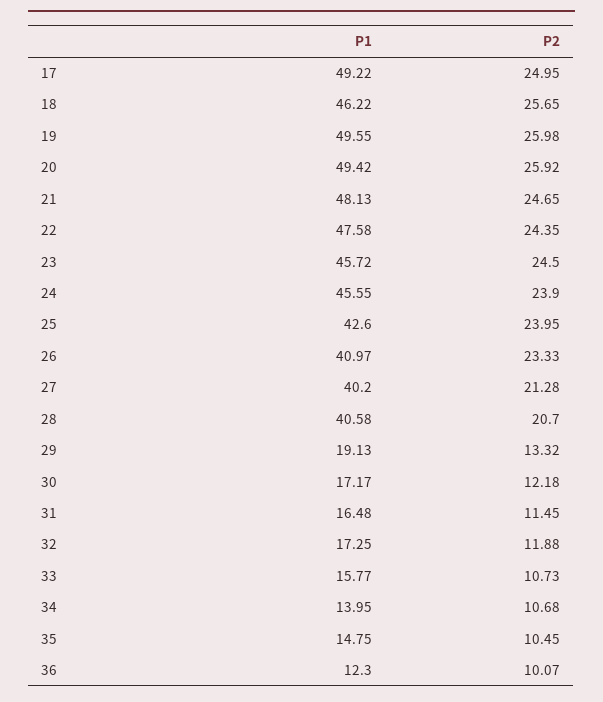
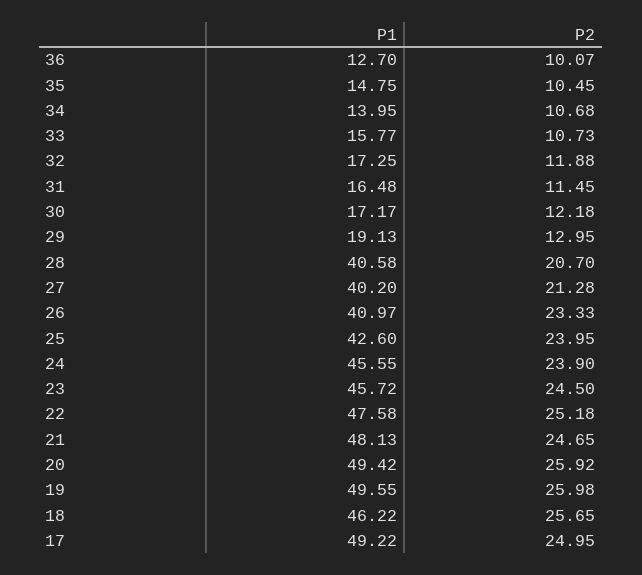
  {
    "P1": {
      "17": 49.22,
      "18": 46.22,
      "19": 49.55,
      "20": 49.42,
      "21": 48.13,
      "22": 47.58,
      "23": 45.72,
      "24": 45.55,
      "25": 42.6,
      "26": 40.97,
      "27": 40.2,
      "28": 40.58,
      "29": 19.13,
      "30": 17.17,
      "31": 16.48,
      "32": 17.25,
      "33": 15.77,
      "34": 13.95,
      "35": 14.75,
-     "36": 12.3
+     "36": 12.7
    },
    "P2": {
      "17": 24.95,
      "18": 25.65,
      "19": 25.98,
      "20": 25.92,
      "21": 24.65,
-     "22": 24.35,
+     "22": 25.18,
      "23": 24.5,
      "24": 23.9,
      "25": 23.95,
      "26": 23.33,
      "27": 21.28,
      "28": 20.7,
-     "29": 13.32,
+     "29": 12.95,
      "30": 12.18,
      "31": 11.45,
      "32": 11.88,
      "33": 10.73,
      "34": 10.68,
      "35": 10.45,
      "36": 10.07
    }
  }

